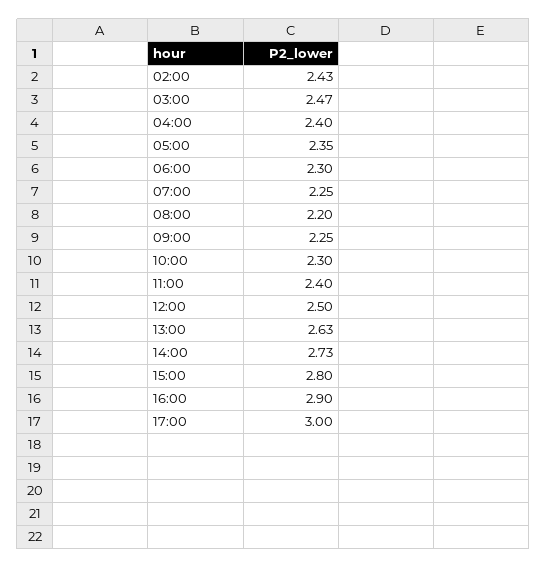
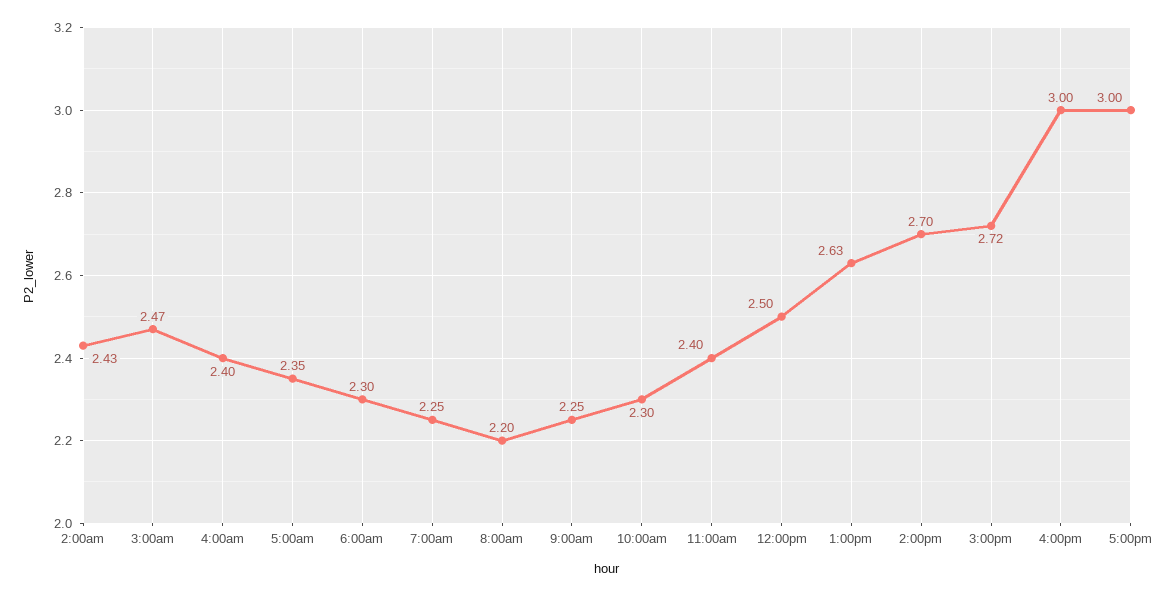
  {
    "02:00": 2.43,
    "03:00": 2.47,
    "04:00": 2.4,
    "05:00": 2.35,
    "06:00": 2.3,
    "07:00": 2.25,
    "08:00": 2.2,
    "09:00": 2.25,
    "10:00": 2.3,
    "11:00": 2.4,
    "12:00": 2.5,
    "13:00": 2.63,
-   "14:00": 2.73,
+   "14:00": 2.7,
-   "15:00": 2.8,
+   "15:00": 2.72,
-   "16:00": 2.9,
+   "16:00": 3,
    "17:00": 3
  }

